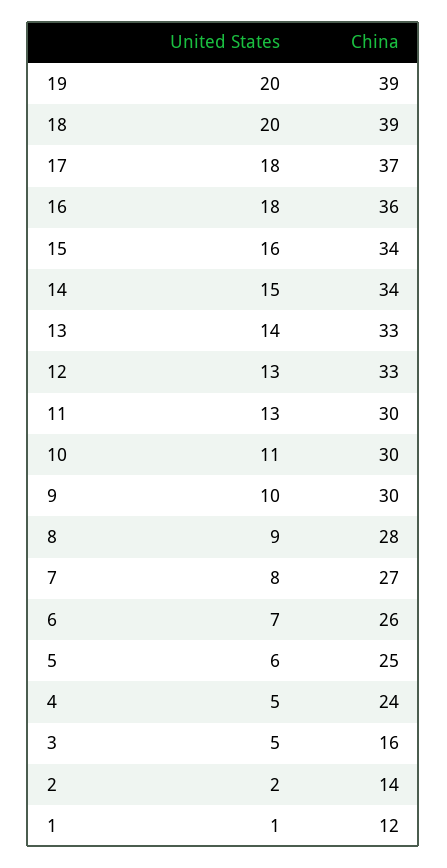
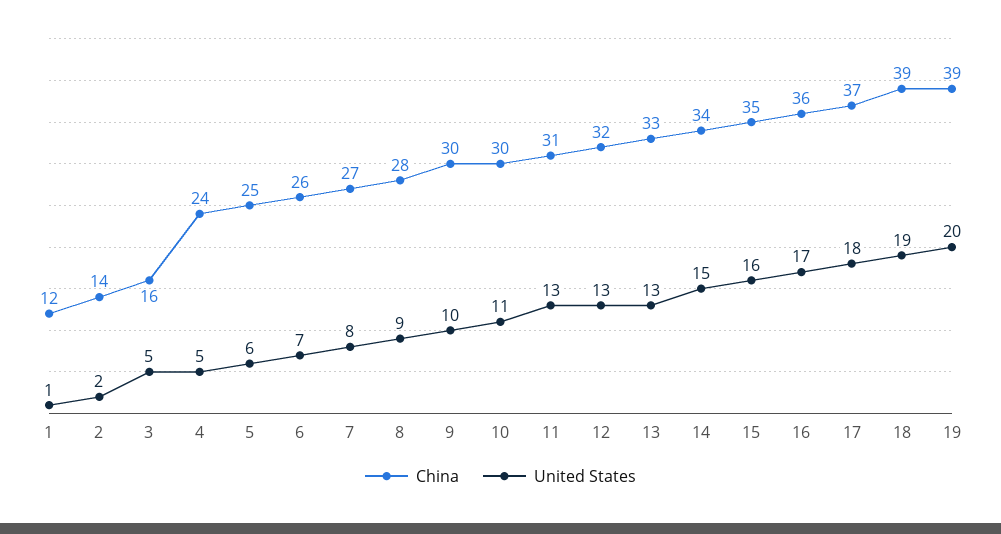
  {
    "United States": {
      "19": 20,
-     "18": 20,
+     "18": 19,
      "17": 18,
-     "16": 18,
+     "16": 17,
      "15": 16,
      "14": 15,
-     "13": 14,
+     "13": 13,
      "12": 13,
      "11": 13,
      "10": 11,
      "9": 10,
      "8": 9,
      "7": 8,
      "6": 7,
      "5": 6,
      "4": 5,
      "3": 5,
      "2": 2,
      "1": 1
    },
    "China": {
      "19": 39,
      "18": 39,
      "17": 37,
      "16": 36,
-     "15": 34,
+     "15": 35,
      "14": 34,
      "13": 33,
-     "12": 33,
+     "12": 32,
-     "11": 30,
+     "11": 31,
      "10": 30,
      "9": 30,
      "8": 28,
      "7": 27,
      "6": 26,
      "5": 25,
      "4": 24,
      "3": 16,
      "2": 14,
      "1": 12
    }
  }

